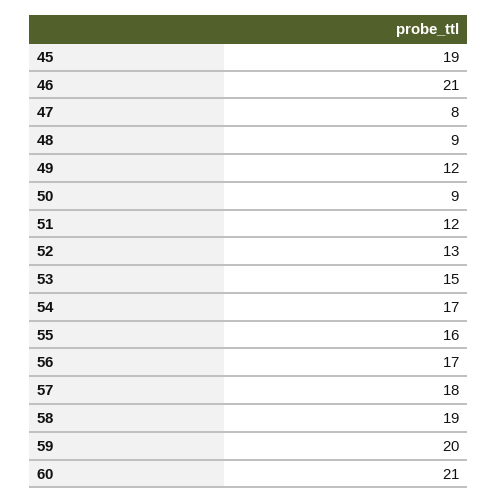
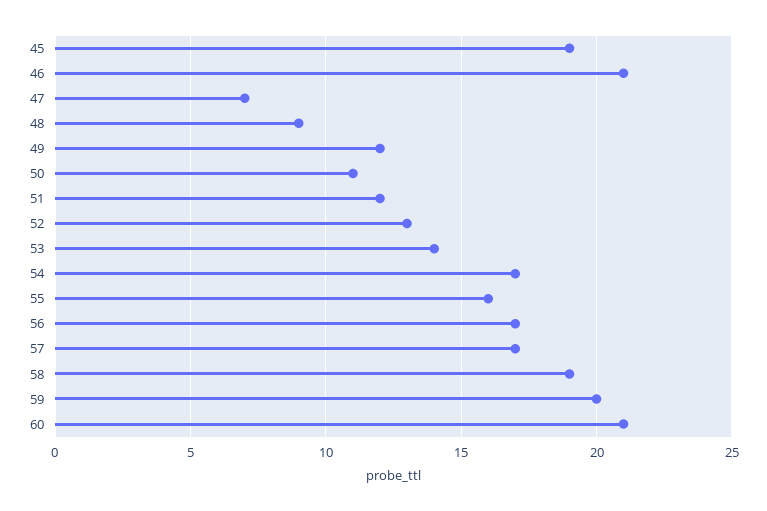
  {
    "45": 19,
    "46": 21,
-   "47": 8,
+   "47": 7,
    "48": 9,
    "49": 12,
-   "50": 9,
+   "50": 11,
    "51": 12,
    "52": 13,
-   "53": 15,
+   "53": 14,
    "54": 17,
    "55": 16,
    "56": 17,
-   "57": 18,
+   "57": 17,
    "58": 19,
    "59": 20,
    "60": 21
  }

